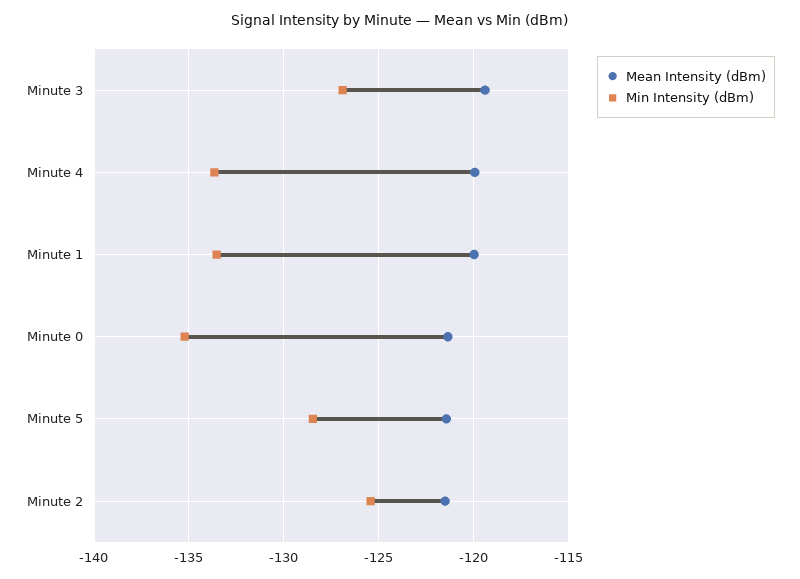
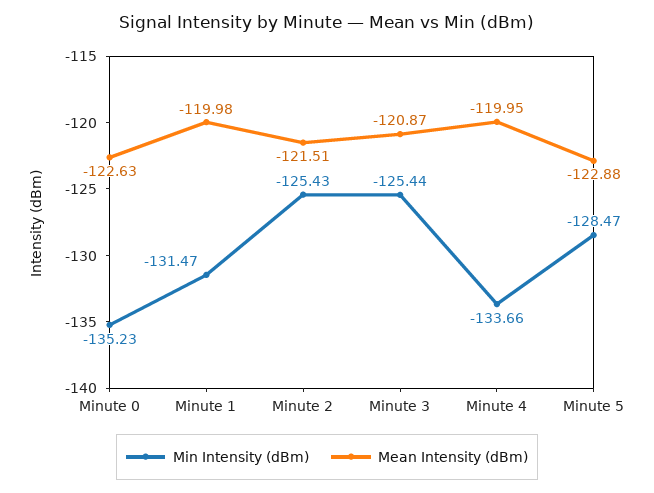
  {
    "Mean Intensity (dBm)": {
-     "Minute 3": -119.5,
+     "Minute 3": -120.87,
      "Minute 4": -119.95,
      "Minute 1": -119.98,
-     "Minute 0": -121.5,
+     "Minute 0": -122.63,
-     "Minute 5": -121.5,
+     "Minute 5": -122.88,
      "Minute 2": -121.51
    },
    "Min Intensity (dBm)": {
-     "Minute 3": -127,
+     "Minute 3": -125.44,
      "Minute 4": -133.66,
-     "Minute 1": -133.5,
+     "Minute 1": -131.47,
      "Minute 0": -135.23,
      "Minute 5": -128.47,
      "Minute 2": -125.43
    }
  }

